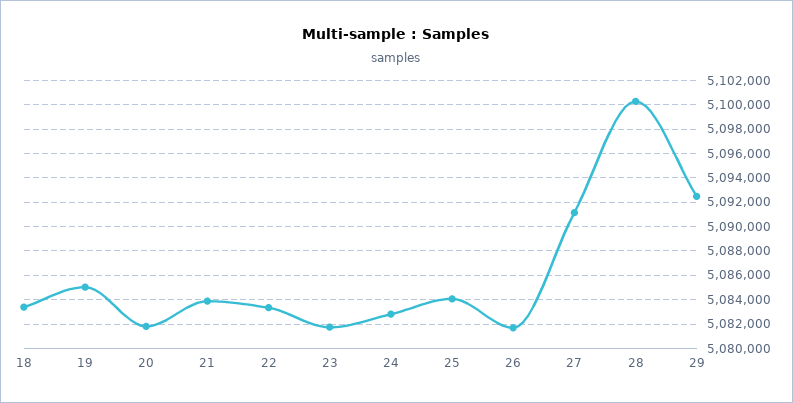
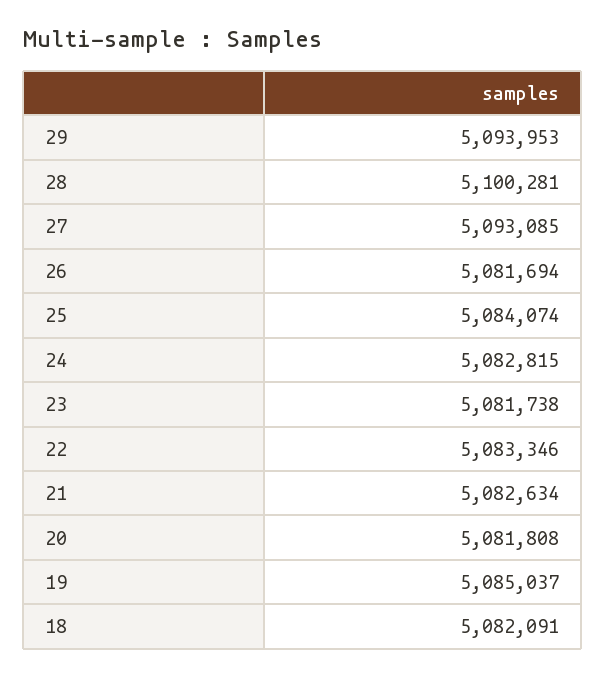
  {
-   "18": 5083500,
+   "18": 5082091,
    "19": 5085037,
    "20": 5081808,
-   "21": 5084000,
+   "21": 5082634,
    "22": 5083346,
    "23": 5081738,
    "24": 5082815,
    "25": 5084074,
    "26": 5081694,
-   "27": 5091000,
+   "27": 5093085,
    "28": 5100281,
-   "29": 5092500
+   "29": 5093953
  }

